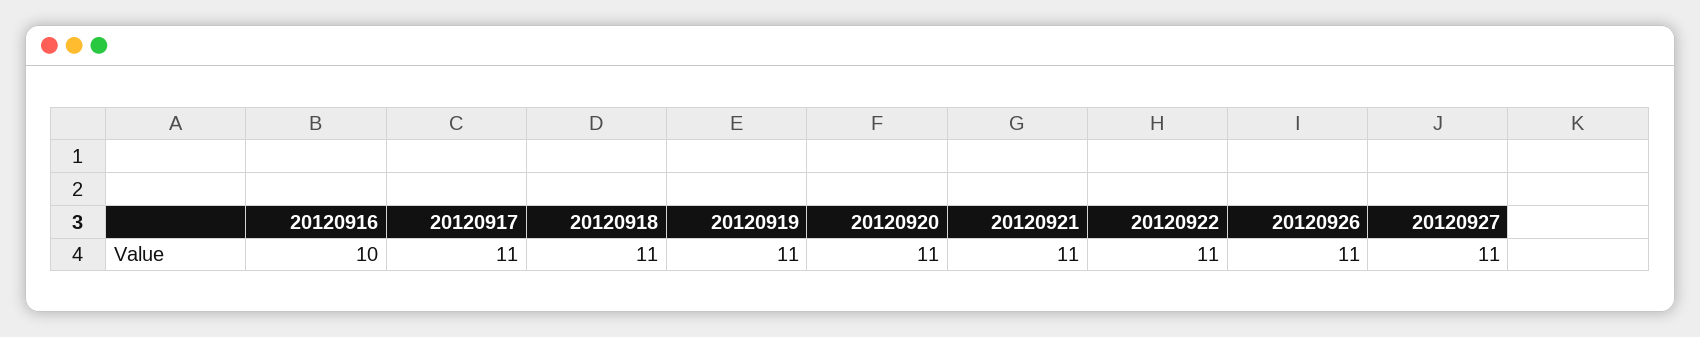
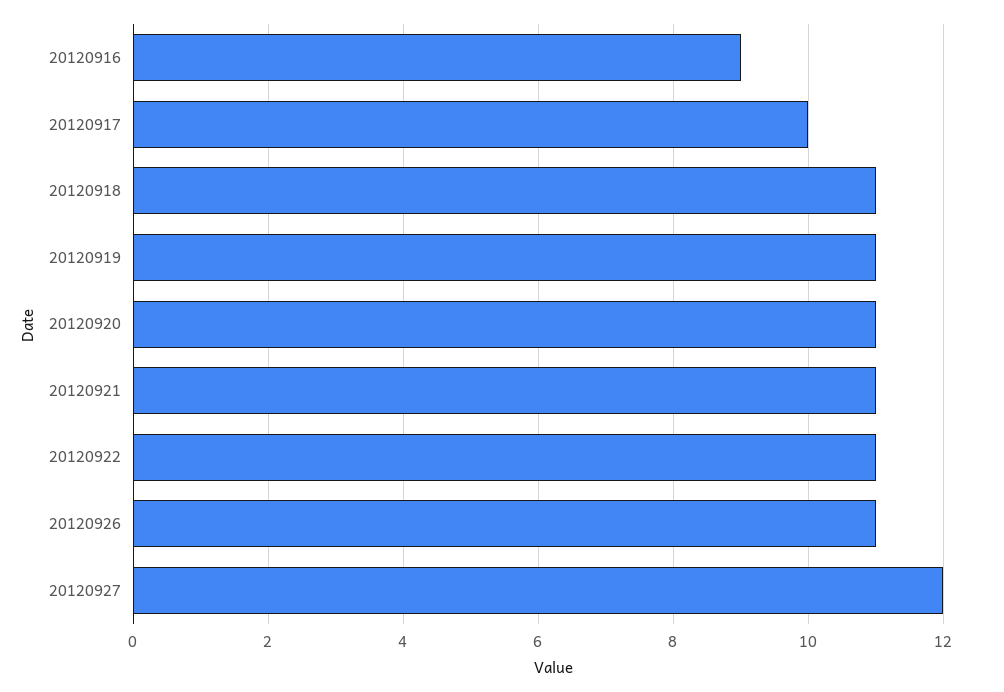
  {
-   "20120916": 10,
+   "20120916": 9,
-   "20120917": 11,
+   "20120917": 10,
    "20120918": 11,
    "20120919": 11,
    "20120920": 11,
    "20120921": 11,
    "20120922": 11,
    "20120926": 11,
-   "20120927": 11
+   "20120927": 12
  }

